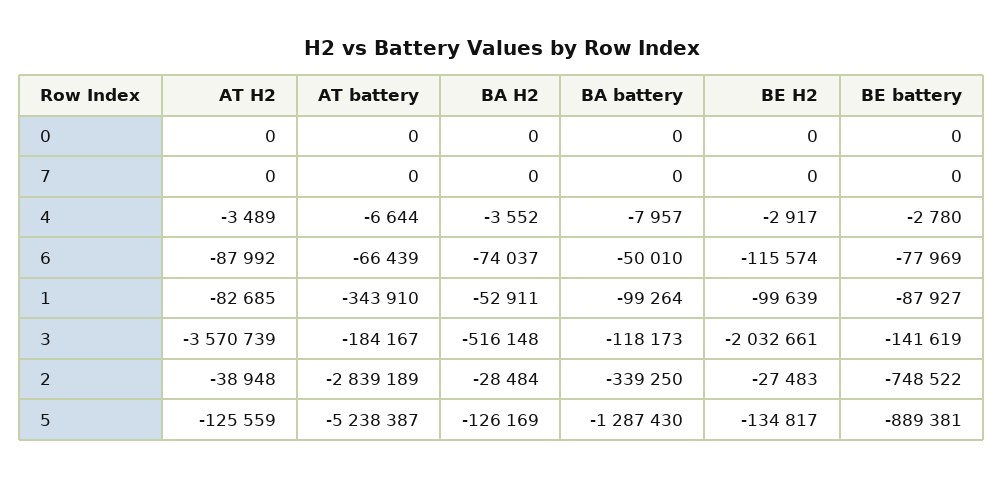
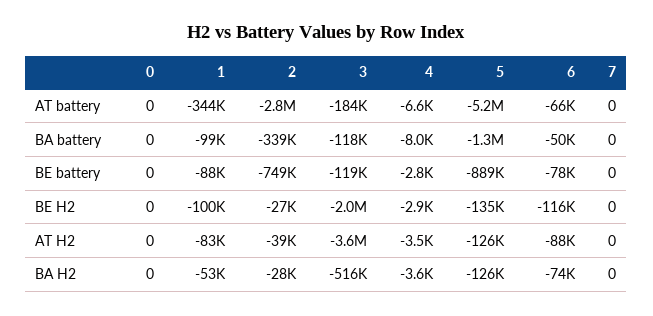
  {
    "AT H2": {
      "0": 0,
      "7": 0,
      "4": -3489,
      "6": -87992,
      "1": -82685,
      "3": -3570739,
      "2": -38948,
      "5": -125559
    },
    "AT battery": {
      "0": 0,
      "7": 0,
      "4": -6644,
      "6": -66439,
      "1": -343910,
      "3": -184167,
      "2": -2839189,
      "5": -5238387
    },
    "BA H2": {
      "0": 0,
      "7": 0,
      "4": -3552,
      "6": -74037,
      "1": -52911,
      "3": -516148,
      "2": -28484,
      "5": -126169
    },
    "BA battery": {
      "0": 0,
      "7": 0,
      "4": -7957,
      "6": -50010,
      "1": -99264,
      "3": -118173,
      "2": -339250,
      "5": -1287430
    },
    "BE H2": {
      "0": 0,
      "7": 0,
      "4": -2917,
      "6": -115574,
      "1": -99639,
      "3": -2032661,
      "2": -27483,
      "5": -134817
    },
    "BE battery": {
      "0": 0,
      "7": 0,
      "4": -2780,
      "6": -77969,
      "1": -87927,
-     "3": -141619,
+     "3": -119000,
      "2": -748522,
      "5": -889381
    }
  }

